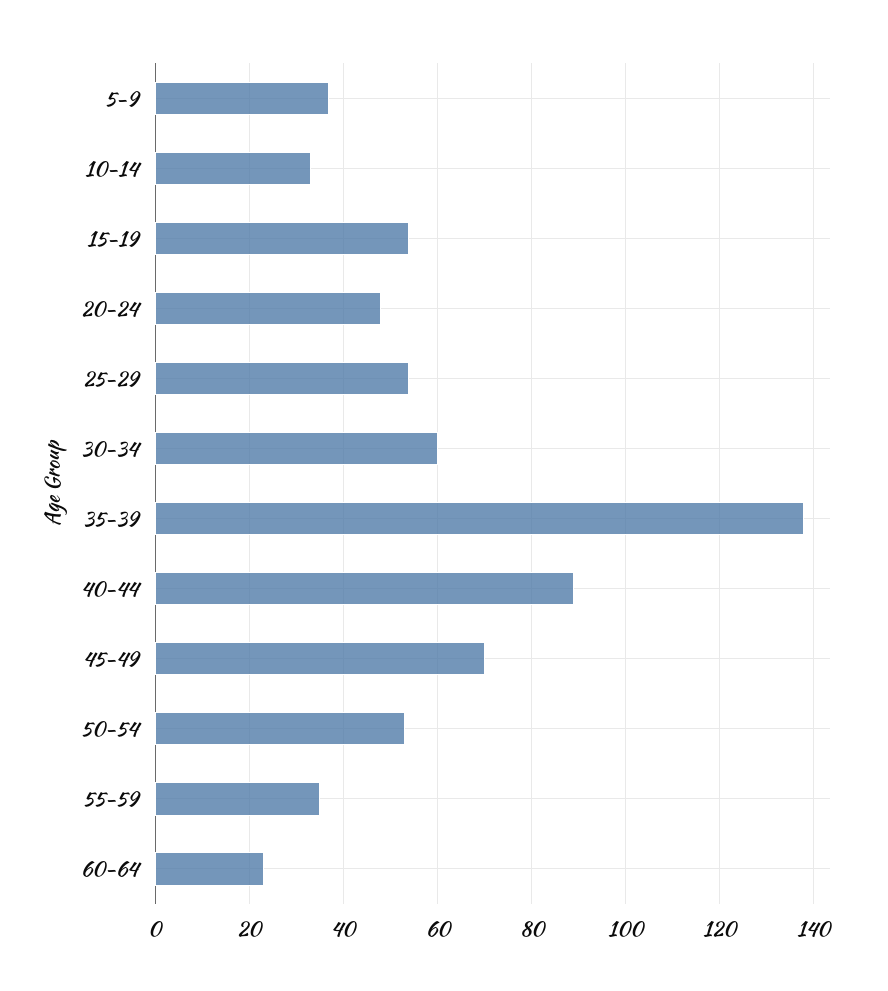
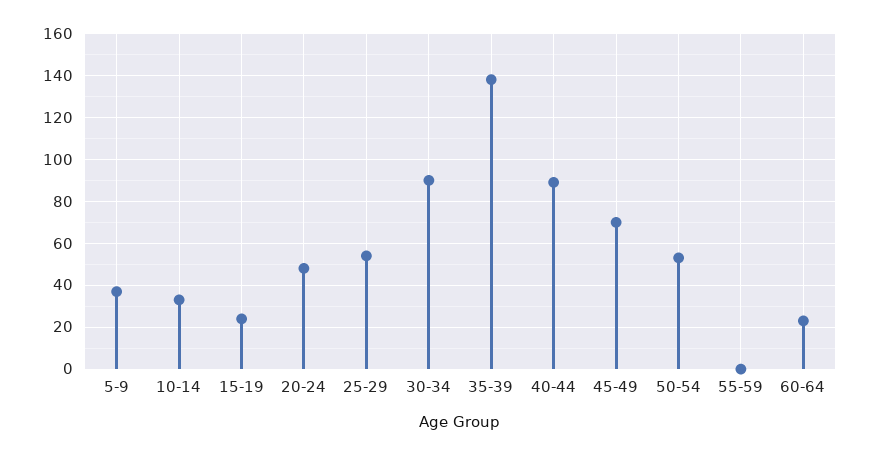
  {
    "5-9": 35,
    "10-14": 35,
-   "15-19": 55,
+   "15-19": 25,
    "20-24": 50,
    "25-29": 55,
-   "30-34": 60,
+   "30-34": 90,
    "35-39": 140,
    "40-44": 90,
    "45-49": 70,
    "50-54": 55,
-   "55-59": 35,
+   "55-59": 0,
    "60-64": 25
  }

